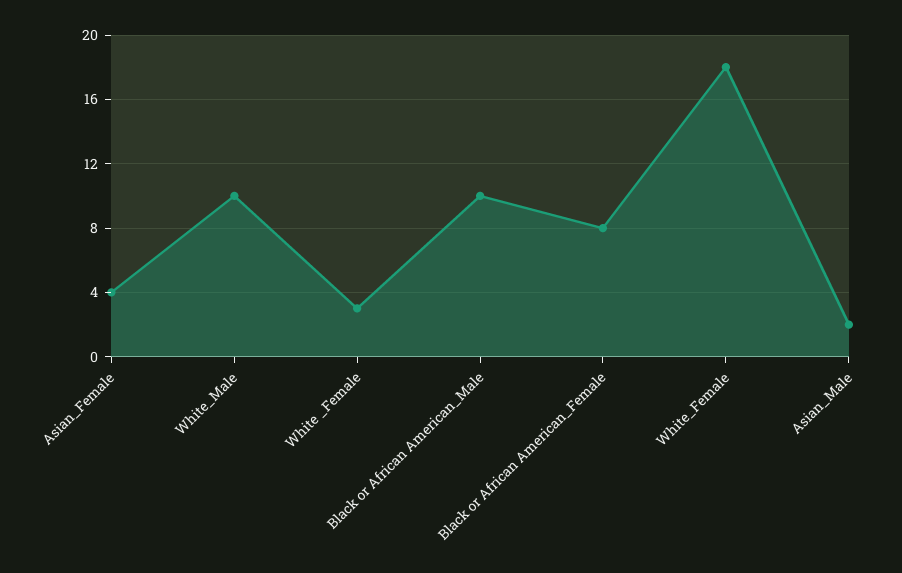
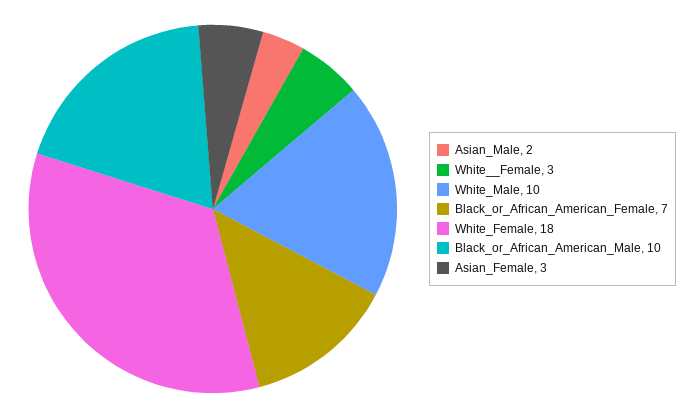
  {
-   "Asian_Female": 4,
+   "Asian_Female": 3,
    "White_Male": 10,
    "White _Female": 3,
    "Black or African American_Male": 10,
-   "Black or African American_Female": 8,
+   "Black or African American_Female": 7,
    "White_Female": 18,
    "Asian_Male": 2
  }

